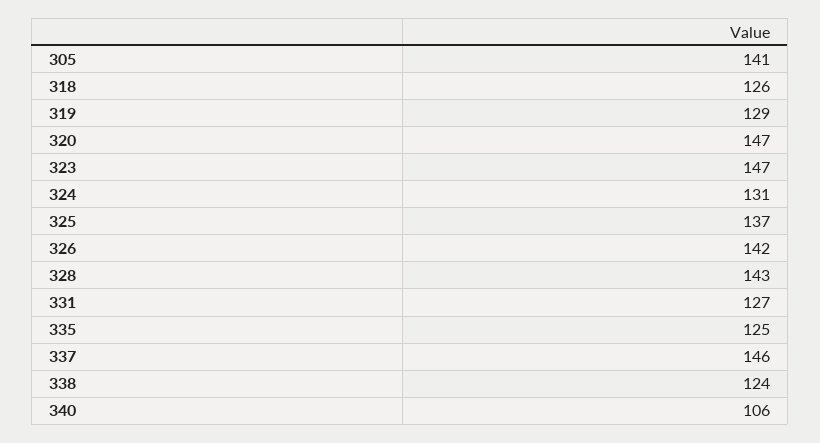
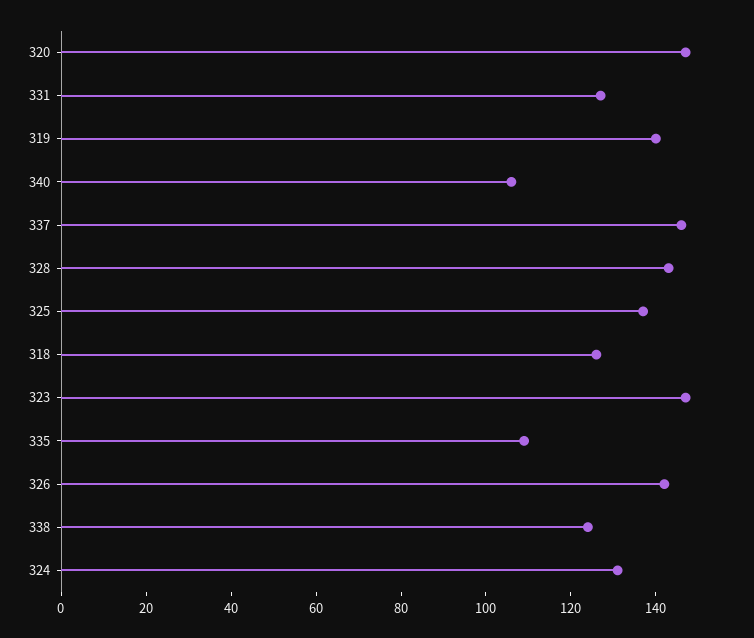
  {
-   "305": 141,
    "318": 126,
-   "319": 129,
+   "319": 140,
    "320": 147,
    "323": 147,
    "324": 131,
    "325": 137,
    "326": 142,
    "328": 143,
    "331": 127,
-   "335": 125,
+   "335": 110,
    "337": 146,
    "338": 124,
    "340": 106
  }

